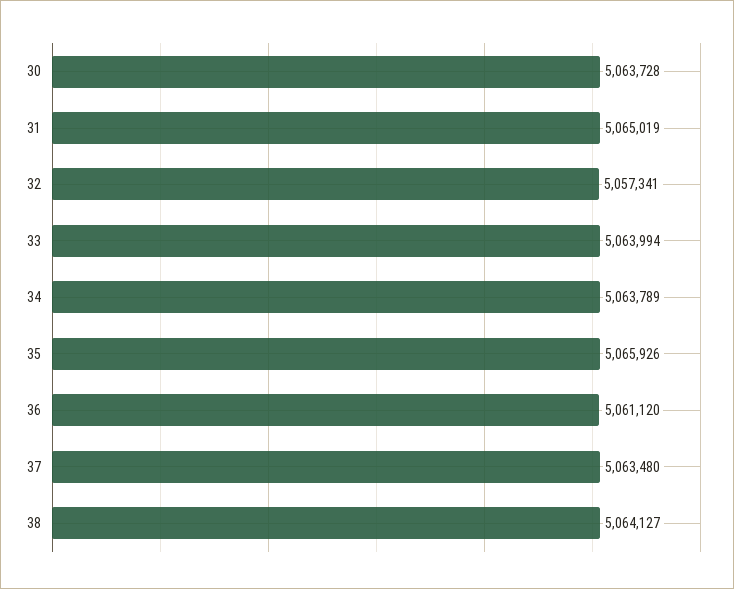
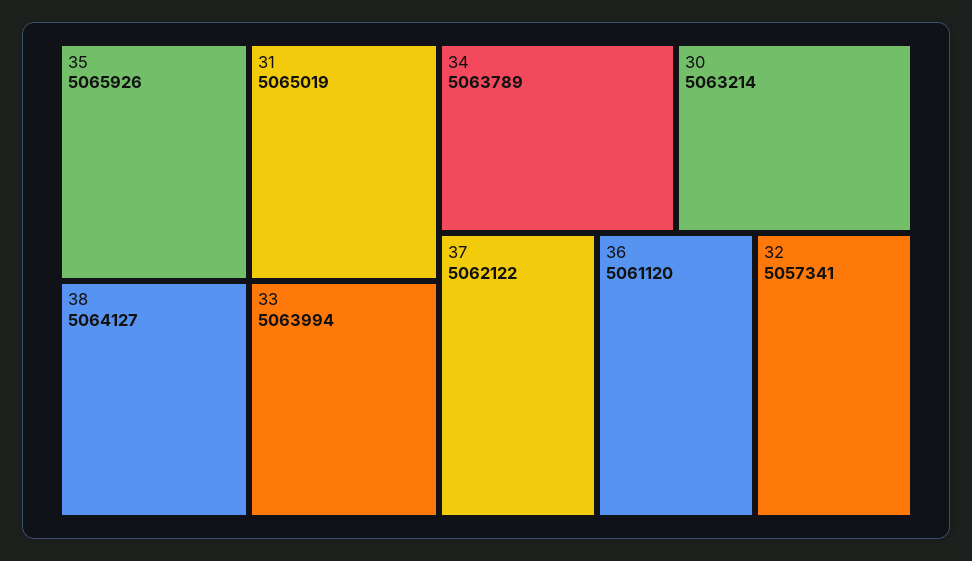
  {
-   "30": 5063728,
+   "30": 5063214,
    "31": 5065019,
    "32": 5057341,
    "33": 5063994,
    "34": 5063789,
    "35": 5065926,
    "36": 5061120,
-   "37": 5063480,
+   "37": 5062122,
    "38": 5064127
  }

